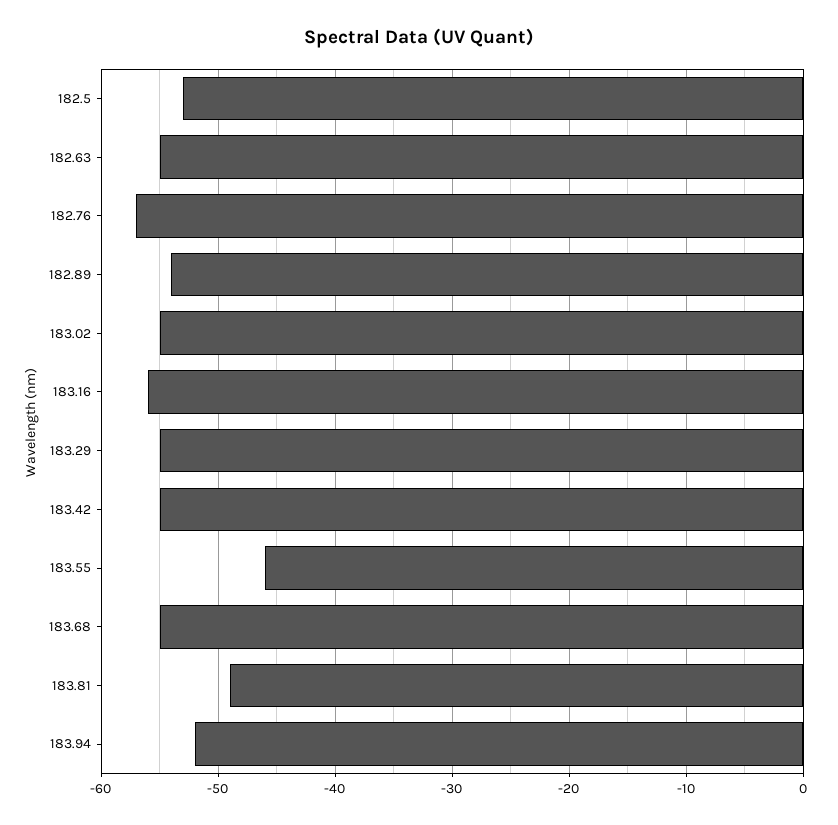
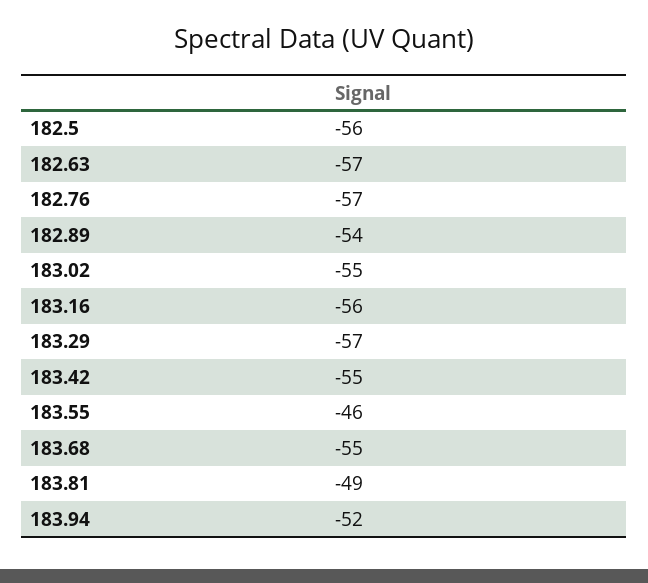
  {
-   "182.5": -53,
+   "182.5": -56,
-   "182.63": -55,
+   "182.63": -57,
    "182.76": -57,
    "182.89": -54,
    "183.02": -55,
    "183.16": -56,
-   "183.29": -55,
+   "183.29": -57,
    "183.42": -55,
    "183.55": -46,
    "183.68": -55,
    "183.81": -49,
    "183.94": -52
  }

